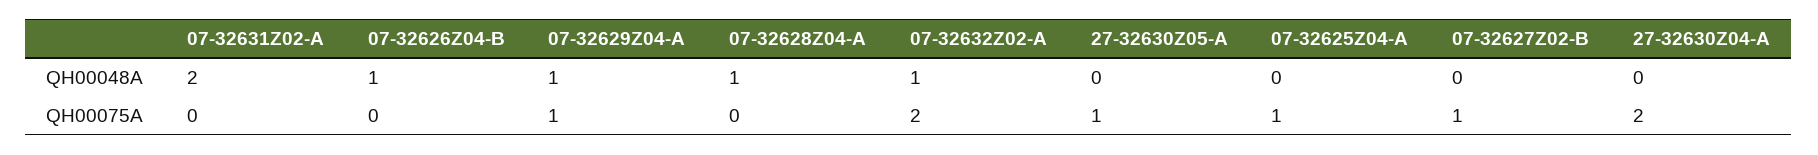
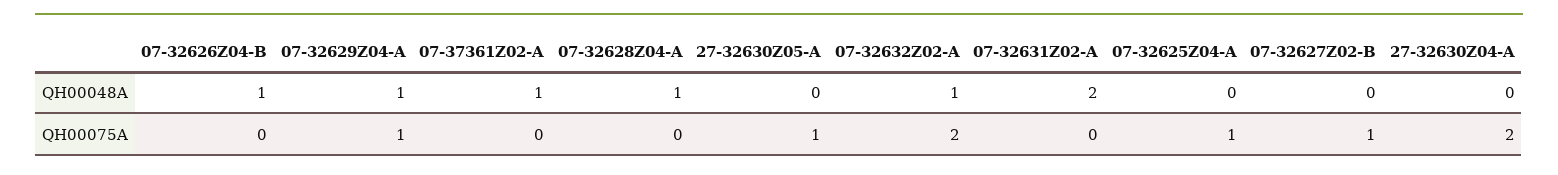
  {
    "07-32631Z02-A": {
      "QH00048A": 2,
      "QH00075A": 0
    },
    "07-32626Z04-B": {
      "QH00048A": 1,
      "QH00075A": 0
    },
    "07-32629Z04-A": {
      "QH00048A": 1,
      "QH00075A": 1
    },
    "07-32628Z04-A": {
      "QH00048A": 1,
      "QH00075A": 0
    },
    "07-32632Z02-A": {
      "QH00048A": 1,
      "QH00075A": 2
    },
    "27-32630Z05-A": {
      "QH00048A": 0,
      "QH00075A": 1
    },
    "07-32625Z04-A": {
      "QH00048A": 0,
      "QH00075A": 1
    },
    "07-32627Z02-B": {
      "QH00048A": 0,
      "QH00075A": 1
    },
    "27-32630Z04-A": {
      "QH00048A": 0,
      "QH00075A": 2
-   }
+   },
+   "07-37361Z02-A": {
+     "QH00048A": 1,
+     "QH00075A": 0
+   }
  }

